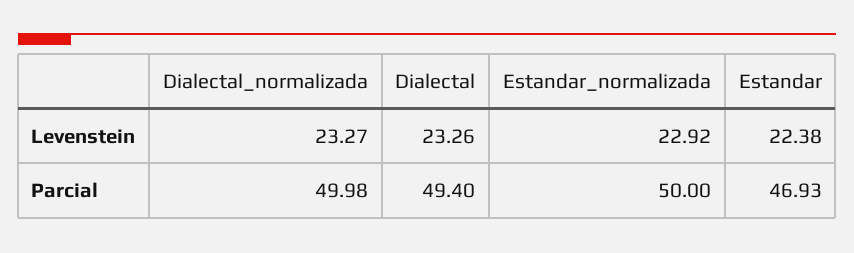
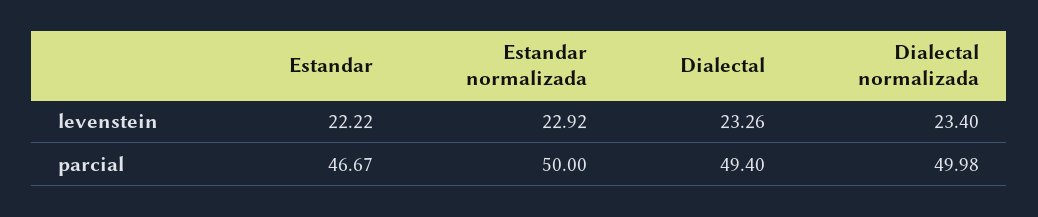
  {
    "Dialectal_normalizada": {
-     "Levenstein": 23.27,
+     "Levenstein": 23.4,
      "Parcial": 49.98
    },
    "Dialectal": {
      "Levenstein": 23.26,
      "Parcial": 49.4
    },
    "Estandar_normalizada": {
      "Levenstein": 22.92,
      "Parcial": 50
    },
    "Estandar": {
-     "Levenstein": 22.38,
+     "Levenstein": 22.22,
-     "Parcial": 46.93
+     "Parcial": 46.67
    }
  }

